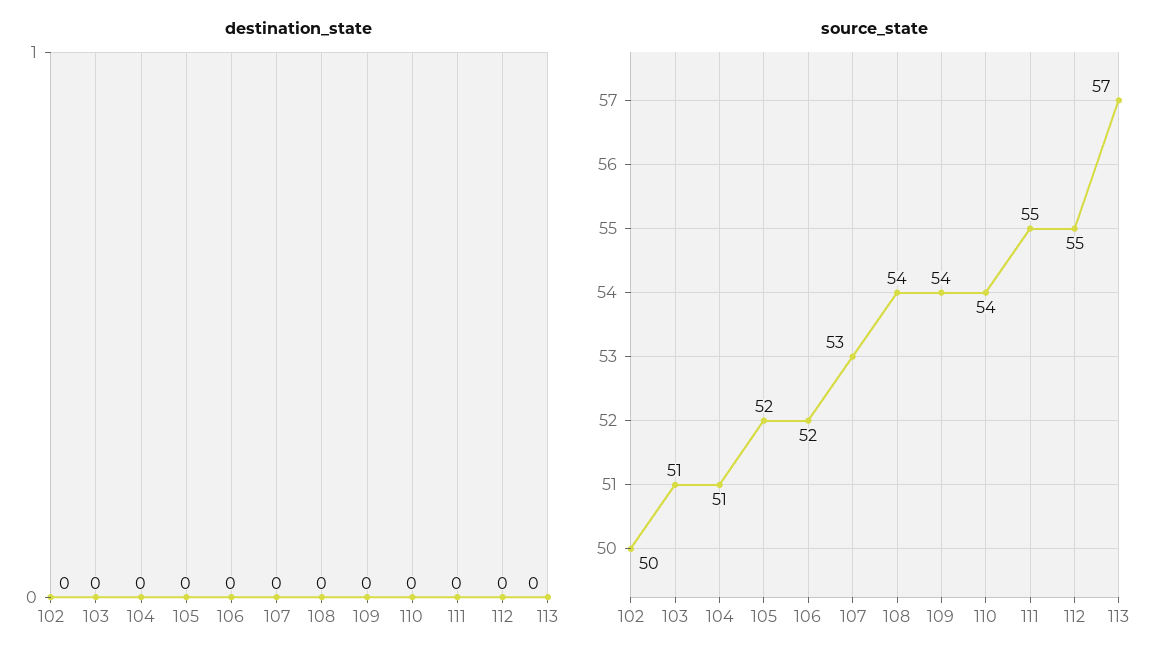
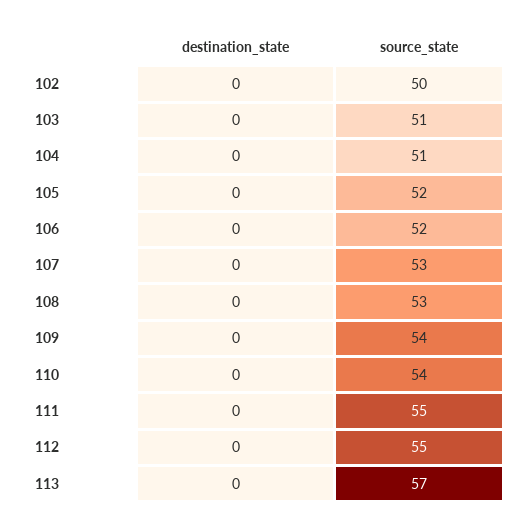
  {
    "destination_state": {
      "102": 0,
      "103": 0,
      "104": 0,
      "105": 0,
      "106": 0,
      "107": 0,
      "108": 0,
      "109": 0,
      "110": 0,
      "111": 0,
      "112": 0,
      "113": 0
    },
    "source_state": {
      "102": 50,
      "103": 51,
      "104": 51,
      "105": 52,
      "106": 52,
      "107": 53,
-     "108": 54,
+     "108": 53,
      "109": 54,
      "110": 54,
      "111": 55,
      "112": 55,
      "113": 57
    }
  }

